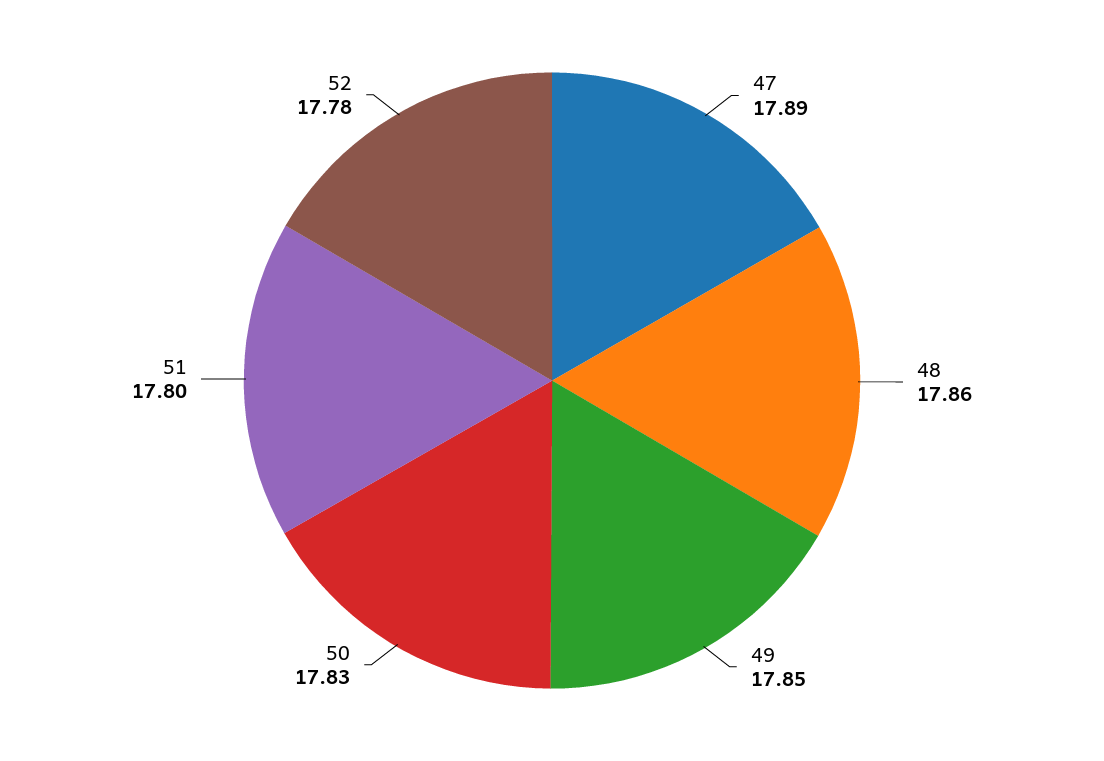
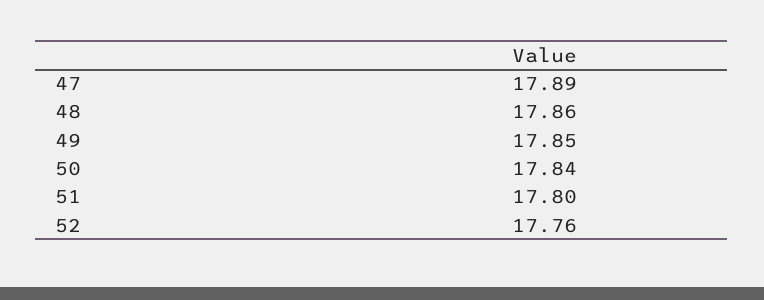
  {
    "47": 17.89,
    "48": 17.86,
    "49": 17.85,
-   "50": 17.83,
+   "50": 17.84,
    "51": 17.8,
-   "52": 17.78
+   "52": 17.76
  }

